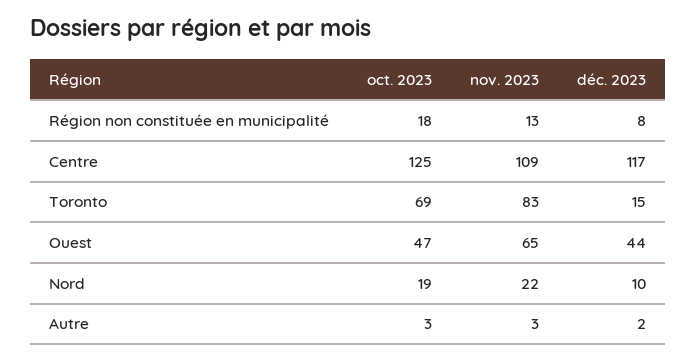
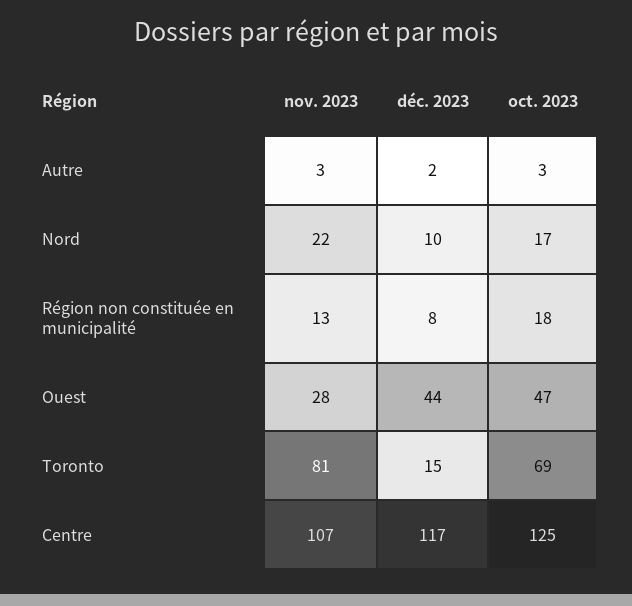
  {
    "oct. 2023": {
      "Région non constituée en municipalité": 18,
      "Centre": 125,
      "Toronto": 69,
      "Ouest": 47,
-     "Nord": 19,
+     "Nord": 17,
      "Autre": 3
    },
    "nov. 2023": {
      "Région non constituée en municipalité": 13,
-     "Centre": 109,
+     "Centre": 107,
-     "Toronto": 83,
+     "Toronto": 81,
-     "Ouest": 65,
+     "Ouest": 28,
      "Nord": 22,
      "Autre": 3
    },
    "déc. 2023": {
      "Région non constituée en municipalité": 8,
      "Centre": 117,
      "Toronto": 15,
      "Ouest": 44,
      "Nord": 10,
      "Autre": 2
    }
  }

